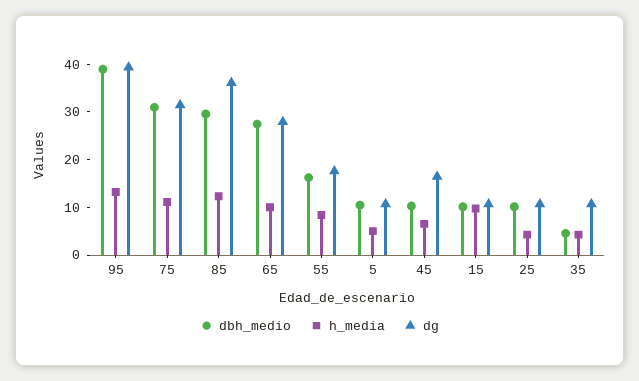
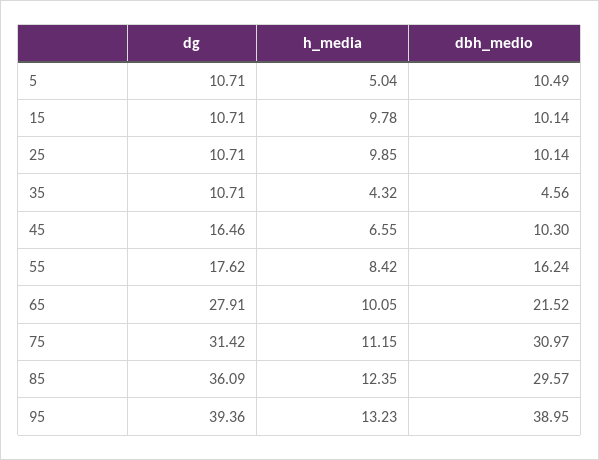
  {
    "dbh_medio": {
      "95": 38.95,
      "75": 30.97,
      "85": 29.57,
-     "65": 28,
+     "65": 21.52,
      "55": 16.24,
      "5": 10.49,
      "45": 10.3,
      "15": 10.14,
      "25": 10.14,
      "35": 4.56
    },
    "h_media": {
      "95": 13.23,
      "75": 11.15,
      "85": 12.35,
      "65": 10.05,
      "55": 8.42,
      "5": 5.04,
      "45": 6.55,
      "15": 9.78,
-     "25": 4,
+     "25": 9.85,
      "35": 4.32
    },
    "dg": {
      "95": 39.36,
      "75": 31.42,
      "85": 36.09,
      "65": 27.91,
      "55": 17.62,
      "5": 10.71,
      "45": 16.46,
      "15": 10.71,
      "25": 10.71,
      "35": 10.71
    }
  }

